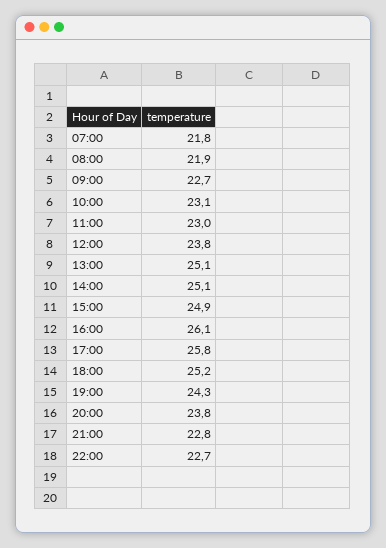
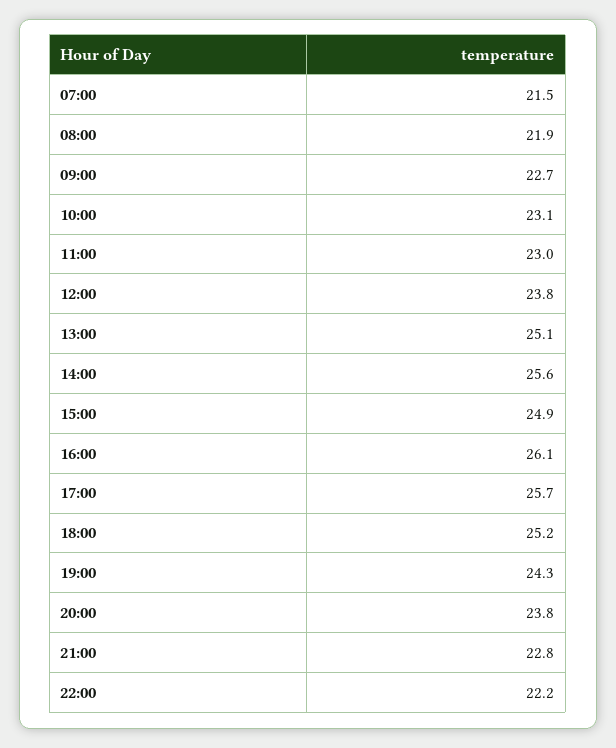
  {
-   "07:00": 21.8,
+   "07:00": 21.5,
    "08:00": 21.9,
    "09:00": 22.7,
    "10:00": 23.1,
    "11:00": 23,
    "12:00": 23.8,
    "13:00": 25.1,
-   "14:00": 25.1,
+   "14:00": 25.6,
    "15:00": 24.9,
    "16:00": 26.1,
-   "17:00": 25.8,
+   "17:00": 25.7,
    "18:00": 25.2,
    "19:00": 24.3,
    "20:00": 23.8,
    "21:00": 22.8,
-   "22:00": 22.7
+   "22:00": 22.2
  }

